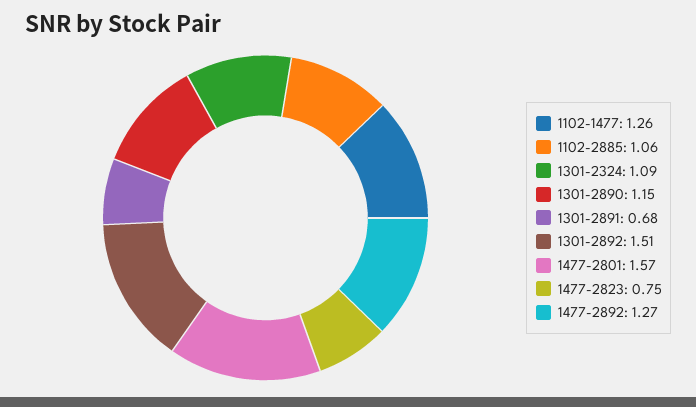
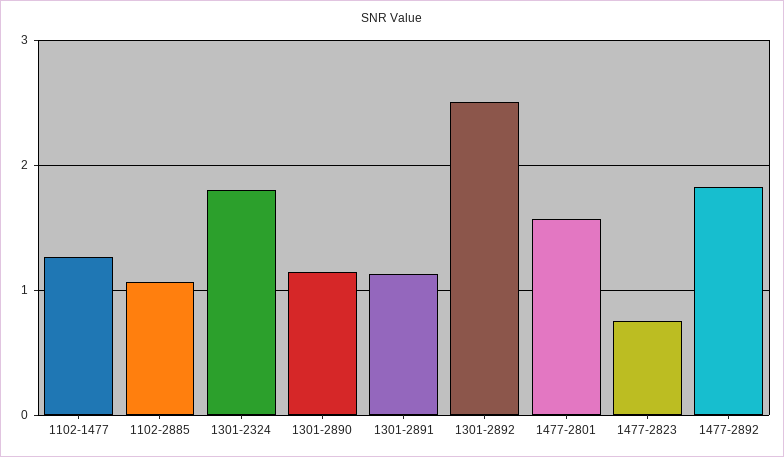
  {
    "1102-1477": 1.26,
    "1102-2885": 1.06,
-   "1301-2324": 1.09,
+   "1301-2324": 1.8,
    "1301-2890": 1.15,
-   "1301-2891": 0.68,
+   "1301-2891": 1.1,
-   "1301-2892": 1.51,
+   "1301-2892": 2.5,
    "1477-2801": 1.57,
    "1477-2823": 0.75,
-   "1477-2892": 1.27
+   "1477-2892": 1.8
  }

